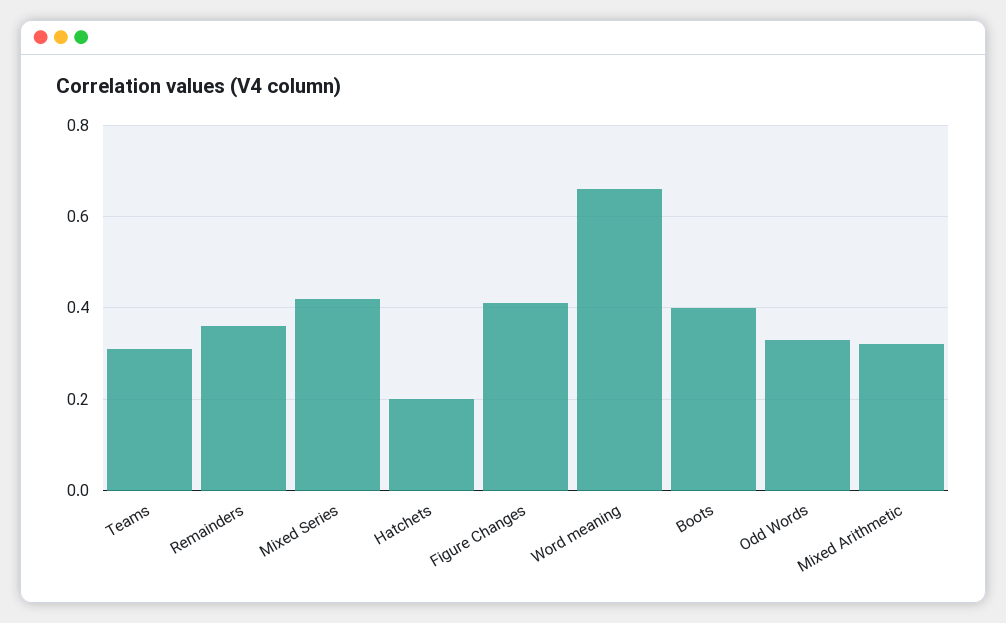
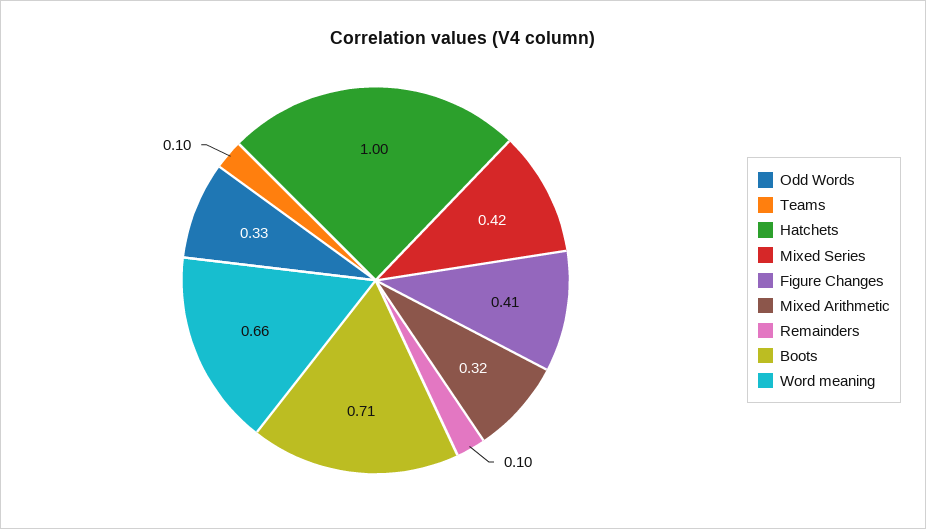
  {
-   "Teams": 0.3,
+   "Teams": 0.1,
-   "Remainders": 0.35,
+   "Remainders": 0.1,
    "Mixed Series": 0.42,
-   "Hatchets": 0.2,
+   "Hatchets": 1,
    "Figure Changes": 0.41,
    "Word meaning": 0.66,
-   "Boots": 0.4,
+   "Boots": 0.71,
    "Odd Words": 0.33,
    "Mixed Arithmetic": 0.32
  }

